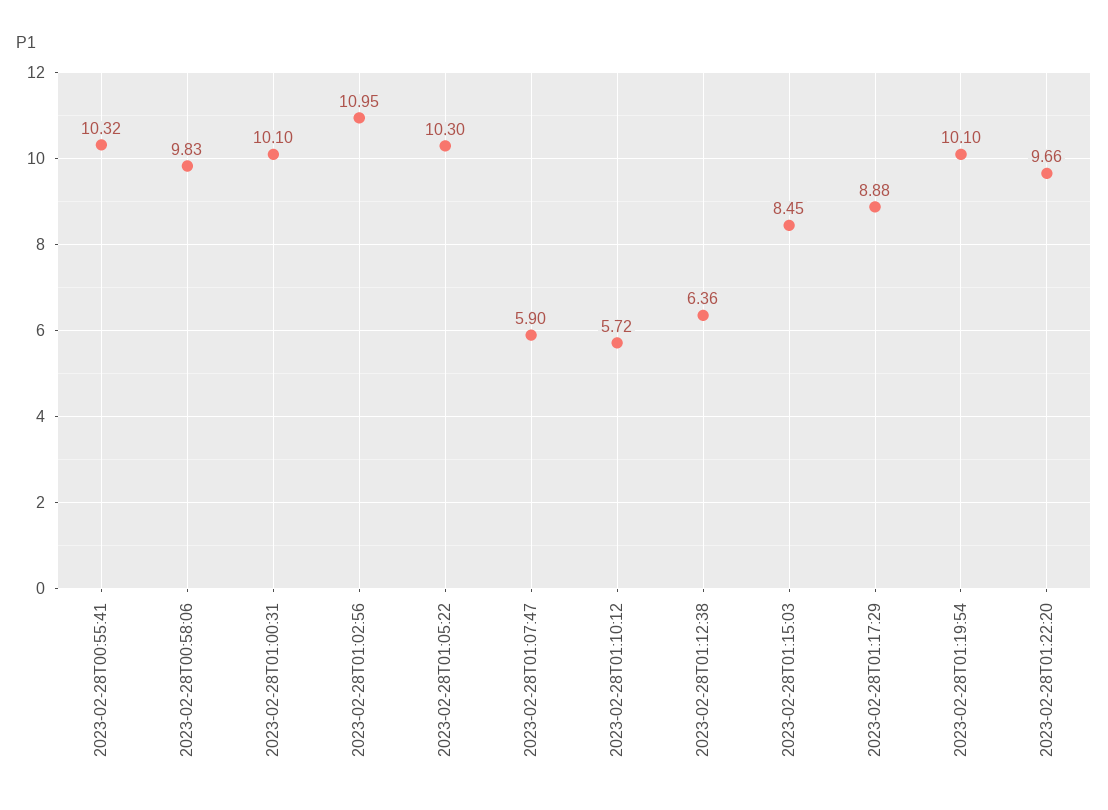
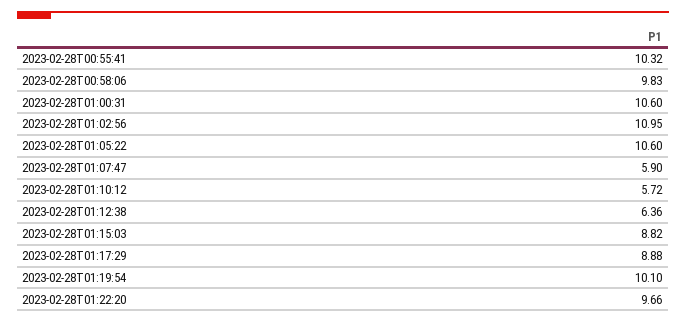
  {
    "2023-02-28T00:55:41": 10.32,
    "2023-02-28T00:58:06": 9.83,
-   "2023-02-28T01:00:31": 10.1,
+   "2023-02-28T01:00:31": 10.6,
    "2023-02-28T01:02:56": 10.95,
-   "2023-02-28T01:05:22": 10.3,
+   "2023-02-28T01:05:22": 10.6,
    "2023-02-28T01:07:47": 5.9,
    "2023-02-28T01:10:12": 5.72,
    "2023-02-28T01:12:38": 6.36,
-   "2023-02-28T01:15:03": 8.45,
+   "2023-02-28T01:15:03": 8.82,
    "2023-02-28T01:17:29": 8.88,
    "2023-02-28T01:19:54": 10.1,
    "2023-02-28T01:22:20": 9.66
  }

